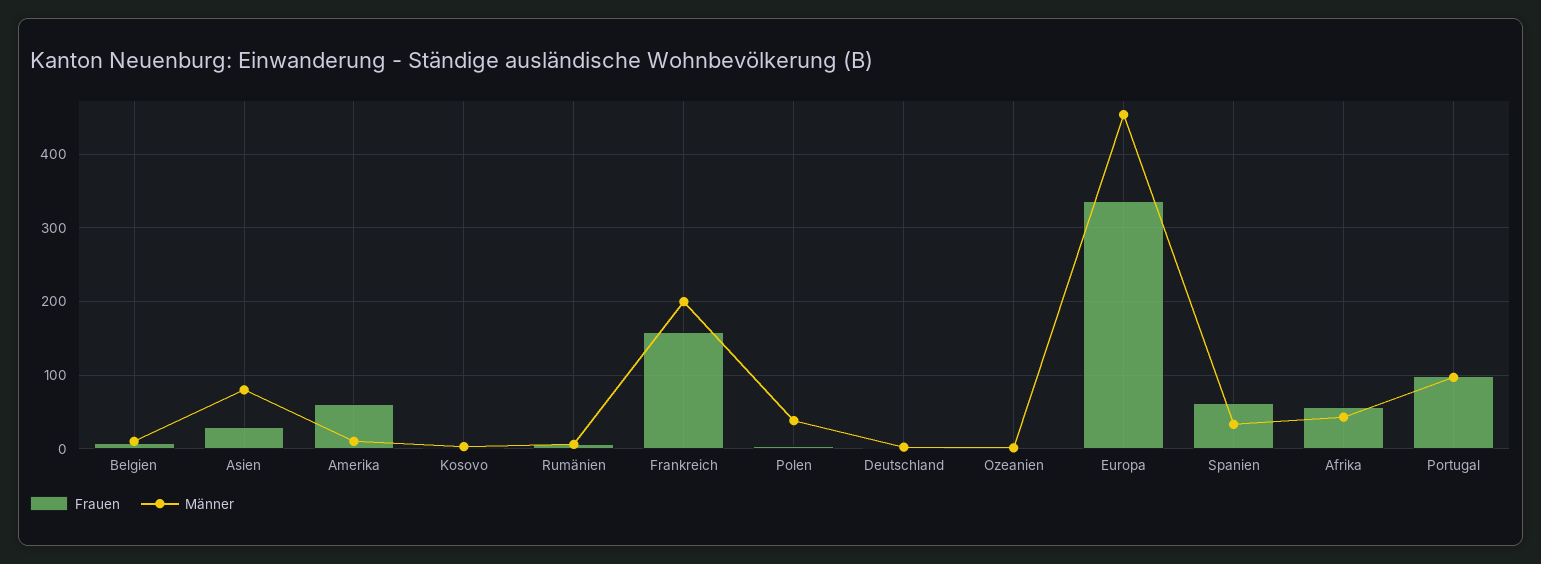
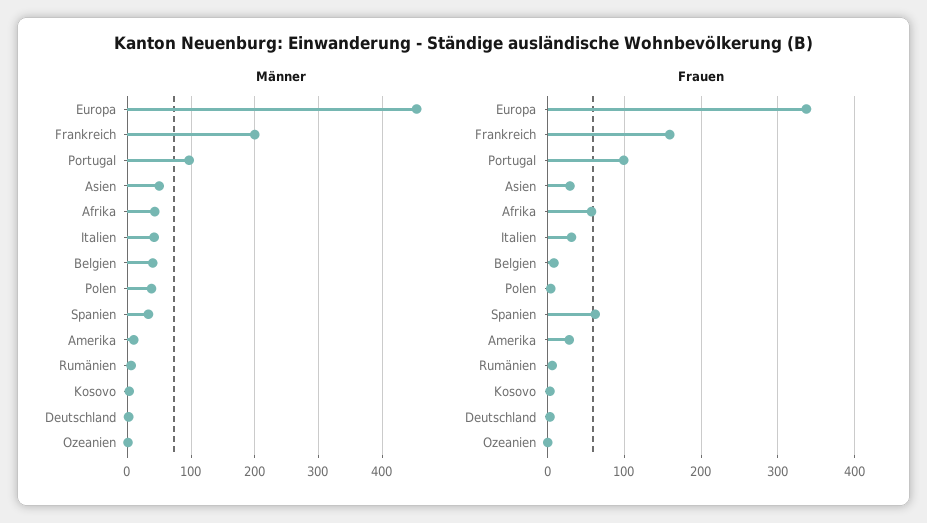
  {
    "Frauen": {
      "Belgien": 10,
      "Asien": 30,
-     "Amerika": 60,
+     "Amerika": 30,
      "Kosovo": 0,
      "Rumänien": 10,
      "Frankreich": 160,
      "Polen": 0,
      "Deutschland": 0,
      "Ozeanien": 0,
      "Europa": 340,
      "Spanien": 60,
      "Afrika": 60,
-     "Portugal": 100
+     "Portugal": 100,
+     "Italien": 30
    },
    "Männer": {
-     "Belgien": 10,
+     "Belgien": 40,
-     "Asien": 80,
+     "Asien": 50,
      "Amerika": 10,
      "Kosovo": 0,
      "Rumänien": 10,
      "Frankreich": 200,
      "Polen": 40,
      "Deutschland": 0,
      "Ozeanien": 0,
      "Europa": 450,
      "Spanien": 30,
      "Afrika": 40,
-     "Portugal": 100
+     "Portugal": 100,
+     "Italien": 40
    }
  }

